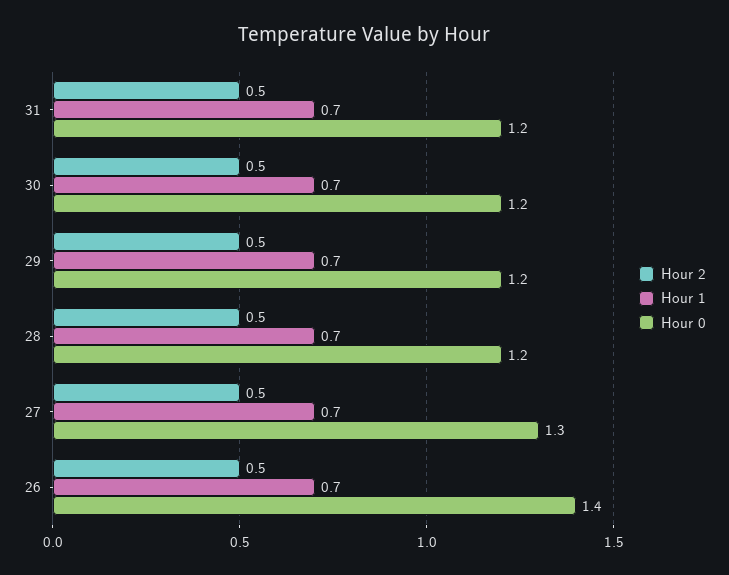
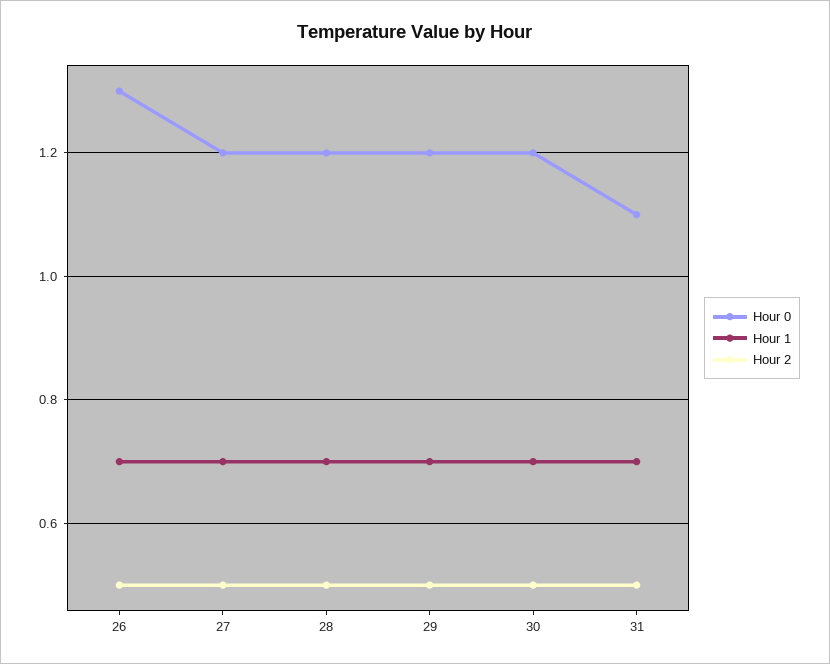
  {
    "Hour 2": {
      "31": 0.5,
      "30": 0.5,
      "29": 0.5,
      "28": 0.5,
      "27": 0.5,
      "26": 0.5
    },
    "Hour 1": {
      "31": 0.7,
      "30": 0.7,
      "29": 0.7,
      "28": 0.7,
      "27": 0.7,
      "26": 0.7
    },
    "Hour 0": {
-     "31": 1.2,
+     "31": 1.1,
      "30": 1.2,
      "29": 1.2,
      "28": 1.2,
-     "27": 1.3,
+     "27": 1.2,
-     "26": 1.4
+     "26": 1.3
    }
  }

